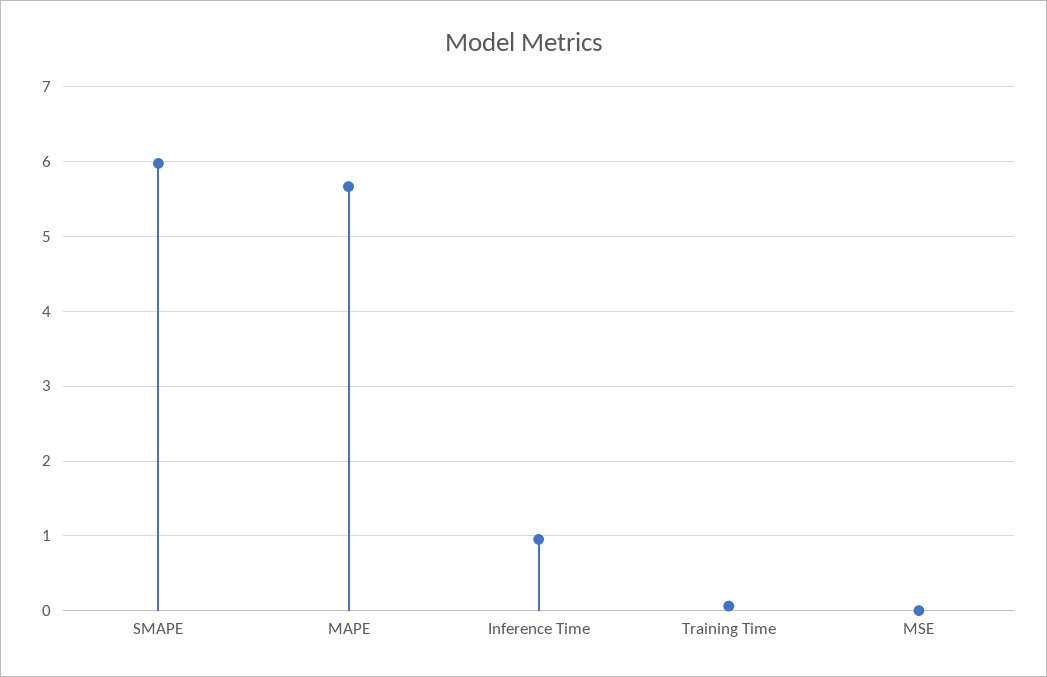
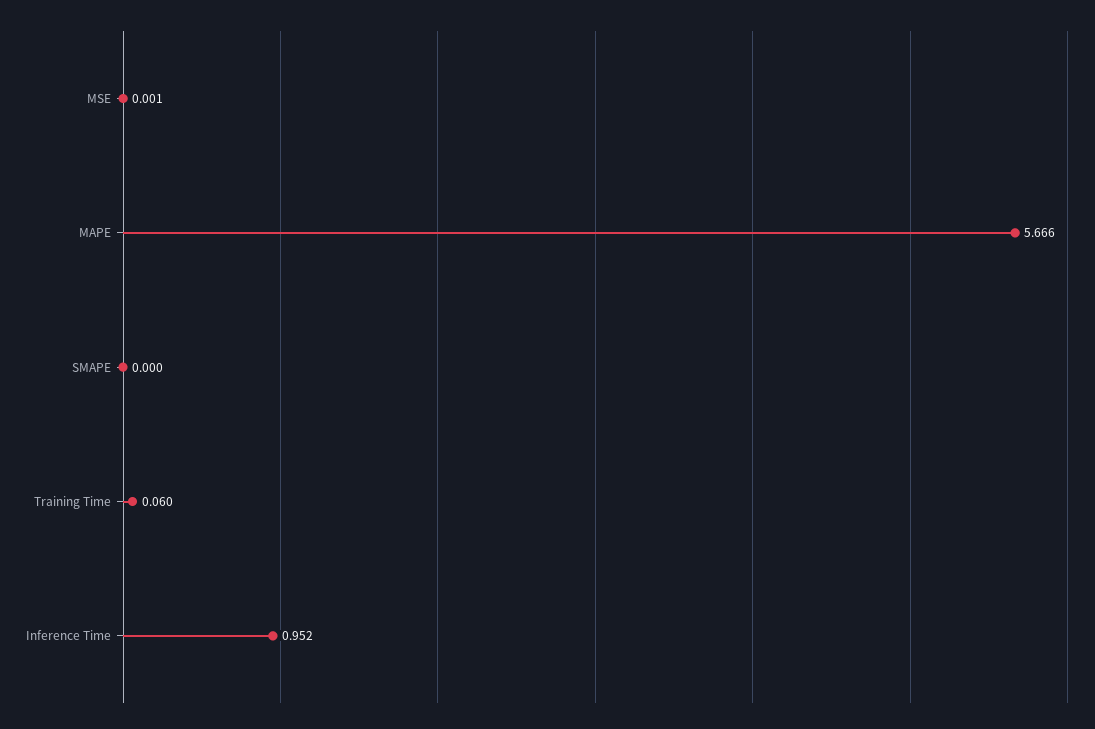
  {
-   "SMAPE": 6,
+   "SMAPE": 0,
    "MAPE": 5.666,
    "Inference Time": 0.952,
    "Training Time": 0.06,
    "MSE": 0.001
  }

